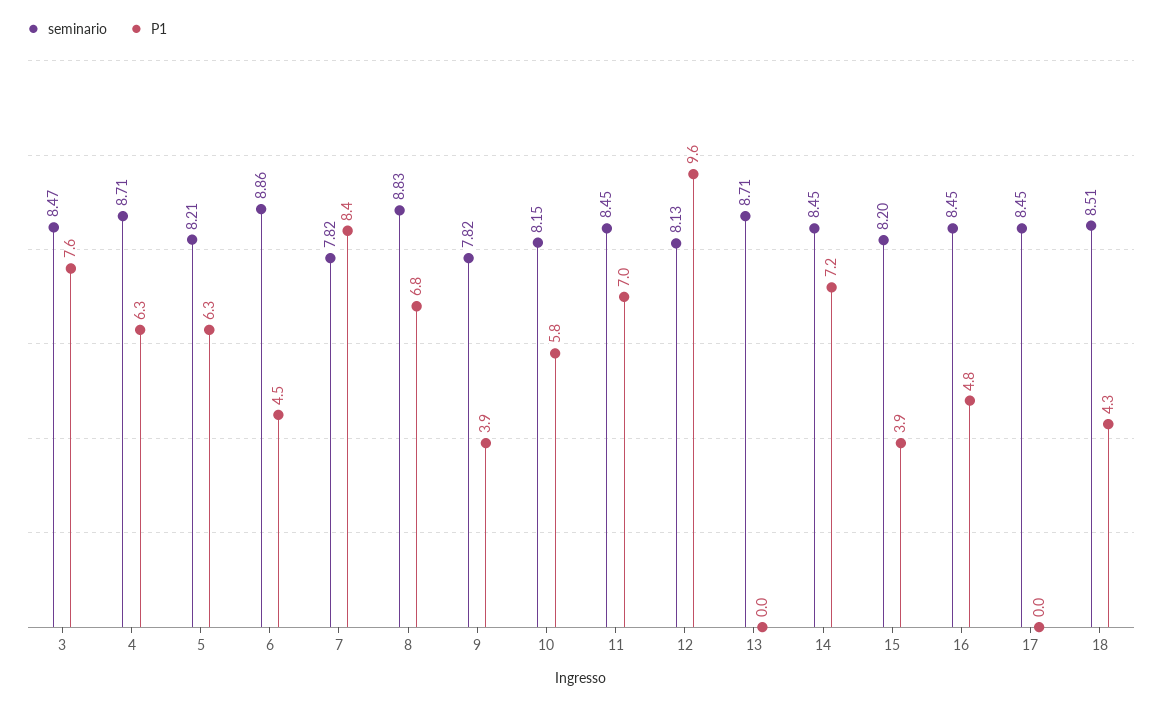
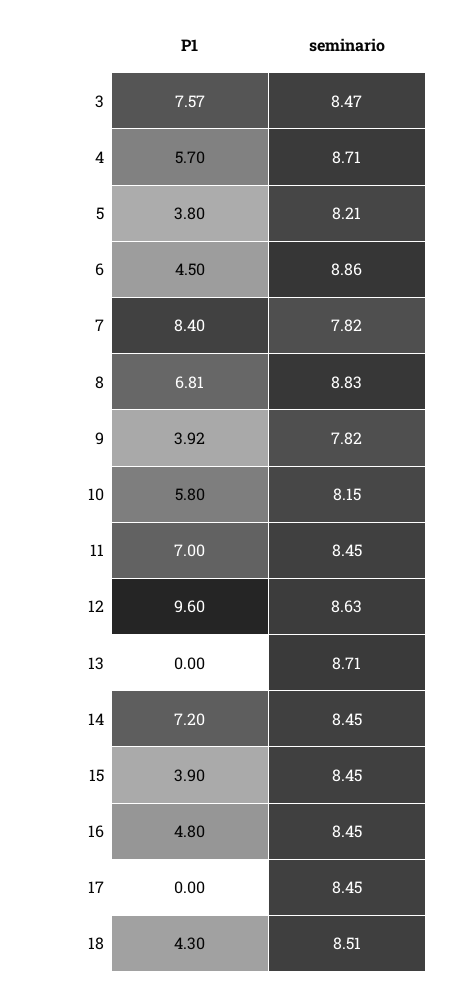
  {
    "seminario": {
      "3": 8.47,
      "4": 8.71,
      "5": 8.21,
      "6": 8.86,
      "7": 7.82,
      "8": 8.83,
      "9": 7.82,
      "10": 8.15,
      "11": 8.45,
-     "12": 8.13,
+     "12": 8.63,
      "13": 8.71,
      "14": 8.45,
-     "15": 8.2,
+     "15": 8.45,
      "16": 8.45,
      "17": 8.45,
      "18": 8.51
    },
    "P1": {
      "3": 7.57,
-     "4": 6.3,
+     "4": 5.7,
-     "5": 6.3,
+     "5": 3.8,
      "6": 4.5,
      "7": 8.4,
      "8": 6.81,
      "9": 3.92,
      "10": 5.8,
      "11": 7,
      "12": 9.6,
      "13": 0,
      "14": 7.2,
      "15": 3.9,
      "16": 4.8,
      "17": 0,
      "18": 4.3
    }
  }

